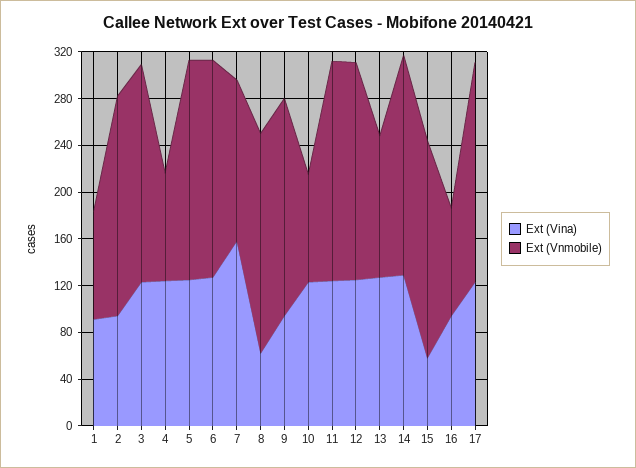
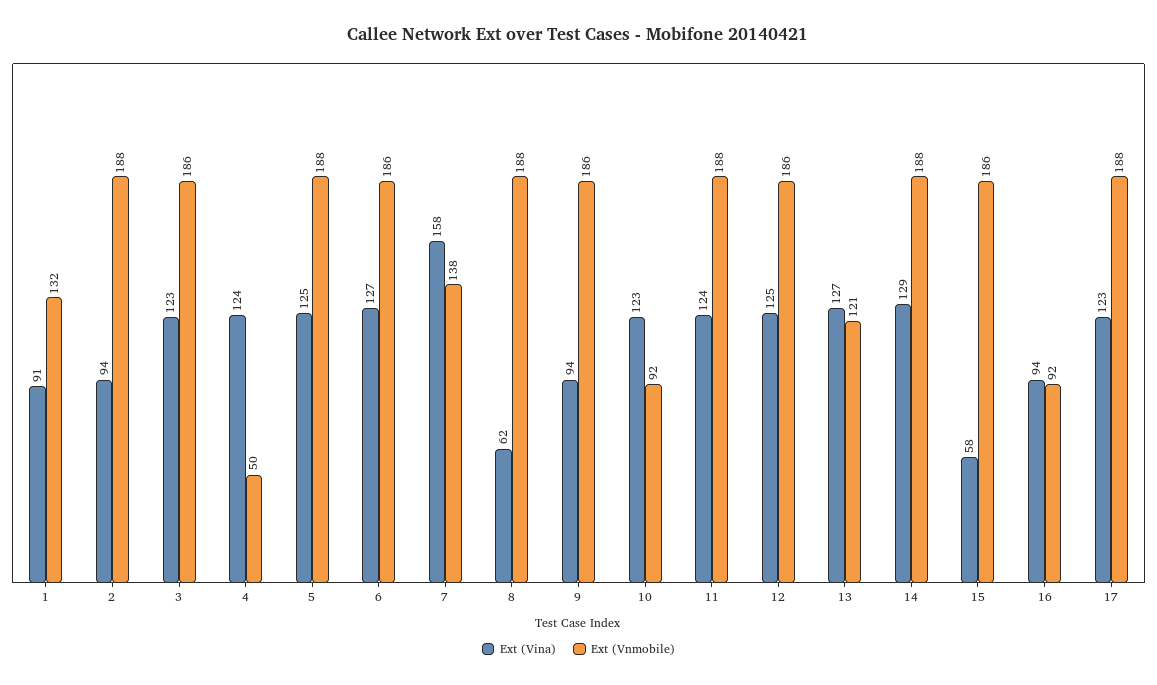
  {
    "Ext (Vina)": {
      "1": 91,
      "2": 94,
      "3": 123,
      "4": 124,
      "5": 125,
      "6": 127,
      "7": 158,
      "8": 62,
      "9": 94,
      "10": 123,
      "11": 124,
      "12": 125,
      "13": 127,
      "14": 129,
      "15": 58,
      "16": 94,
      "17": 123
    },
    "Ext (Vnmobile)": {
-     "1": 90,
+     "1": 132,
      "2": 188,
      "3": 186,
-     "4": 90,
+     "4": 50,
      "5": 188,
      "6": 186,
      "7": 138,
      "8": 188,
      "9": 186,
      "10": 92,
      "11": 188,
      "12": 186,
      "13": 121,
      "14": 188,
      "15": 186,
      "16": 92,
      "17": 188
    }
  }

